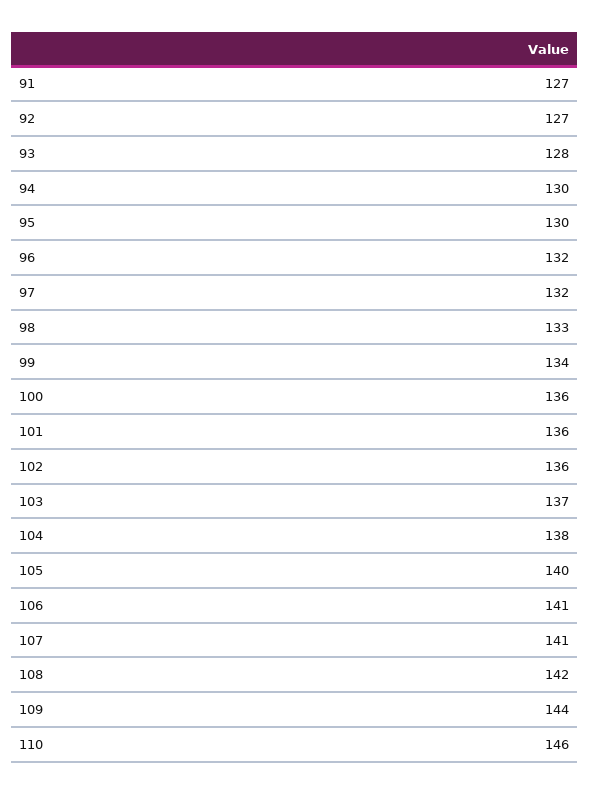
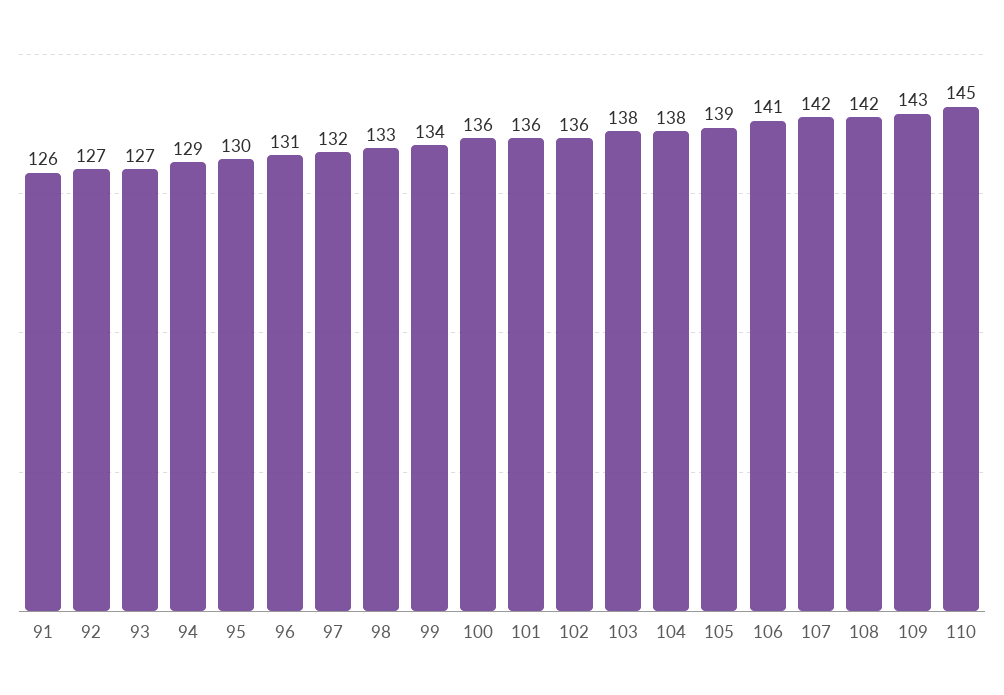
  {
-   "91": 127,
+   "91": 126,
    "92": 127,
-   "93": 128,
+   "93": 127,
-   "94": 130,
+   "94": 129,
    "95": 130,
-   "96": 132,
+   "96": 131,
    "97": 132,
    "98": 133,
    "99": 134,
    "100": 136,
    "101": 136,
    "102": 136,
-   "103": 137,
+   "103": 138,
    "104": 138,
-   "105": 140,
+   "105": 139,
    "106": 141,
-   "107": 141,
+   "107": 142,
    "108": 142,
-   "109": 144,
+   "109": 143,
-   "110": 146
+   "110": 145
  }

